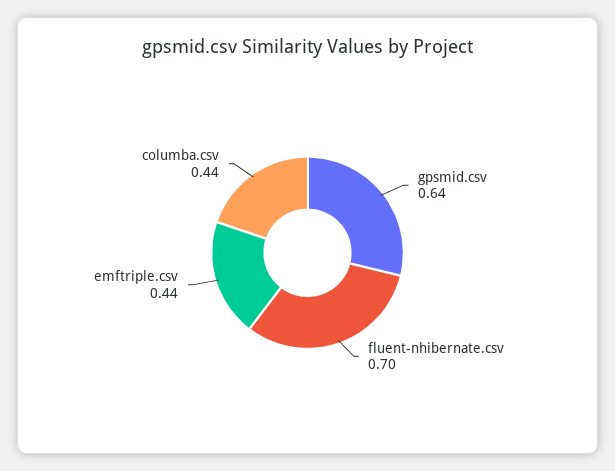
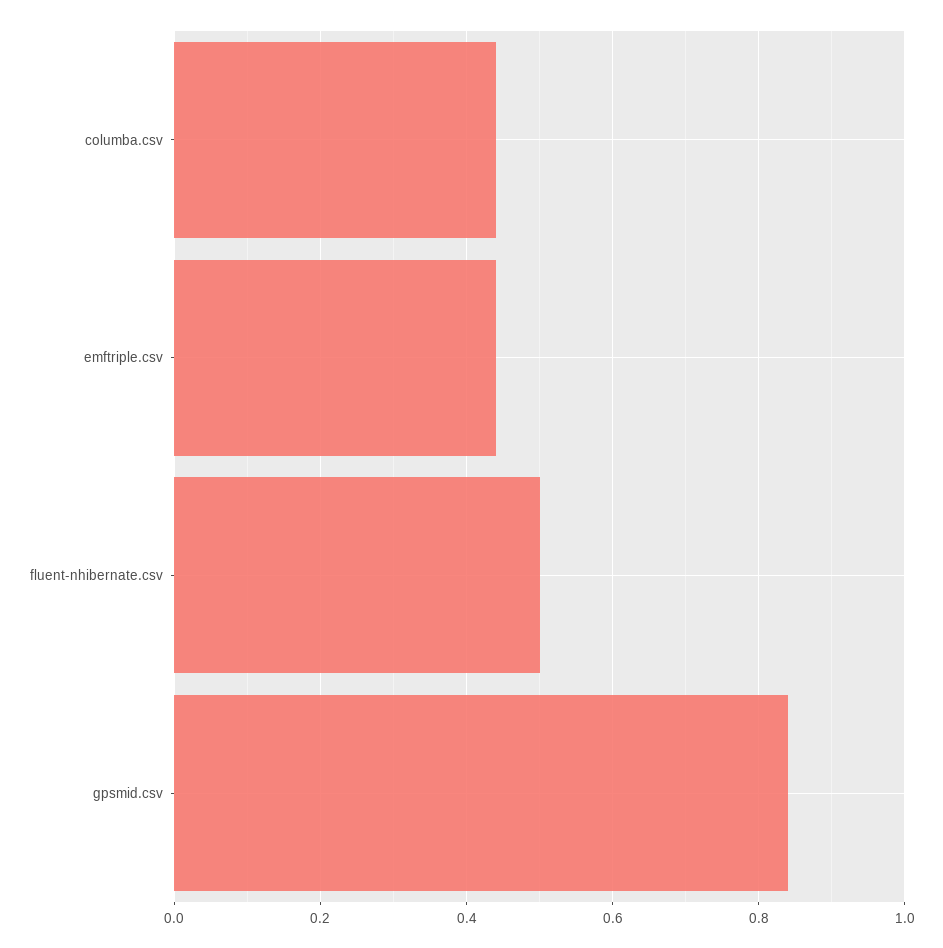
  {
-   "gpsmid.csv": 0.64,
+   "gpsmid.csv": 0.85,
-   "fluent-nhibernate.csv": 0.7,
+   "fluent-nhibernate.csv": 0.5,
    "emftriple.csv": 0.44,
    "columba.csv": 0.44
  }

